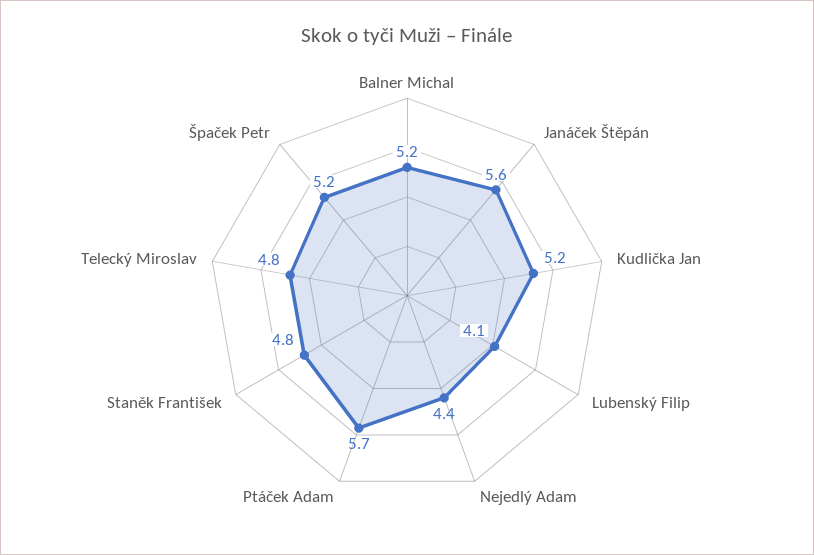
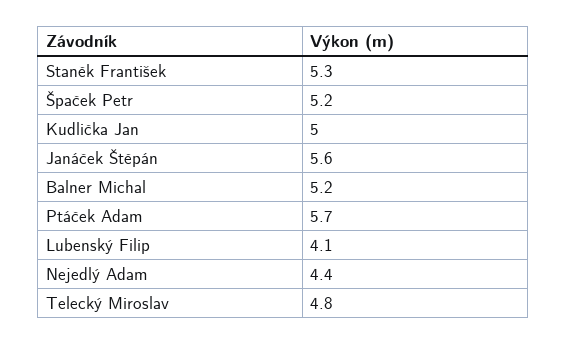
  {
    "Balner Michal": 5.2,
    "Janáček Štěpán": 5.6,
-   "Kudlička Jan": 5.2,
+   "Kudlička Jan": 5,
    "Lubenský Filip": 4.1,
    "Nejedlý Adam": 4.4,
    "Ptáček Adam": 5.7,
-   "Staněk František": 4.8,
+   "Staněk František": 5.3,
    "Telecký Miroslav": 4.8,
    "Špaček Petr": 5.2
  }

